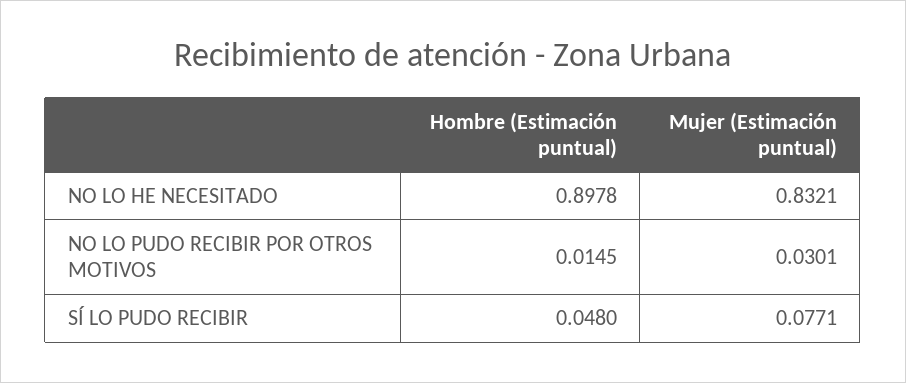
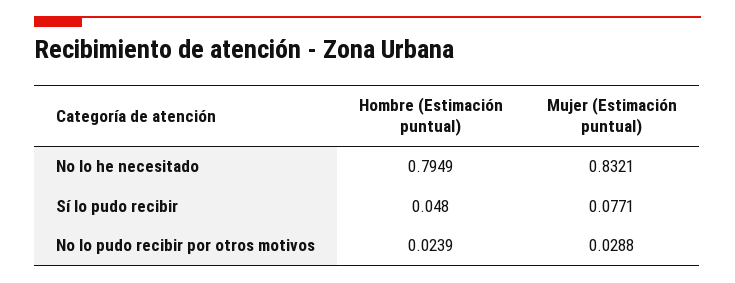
  {
    "Hombre (Estimación puntual)": {
-     "NO LO HE NECESITADO": 0.8978,
+     "NO LO HE NECESITADO": 0.7949,
-     "NO LO PUDO RECIBIR POR OTROS MOTIVOS": 0.0145,
+     "NO LO PUDO RECIBIR POR OTROS MOTIVOS": 0.0239,
      "SÍ LO PUDO RECIBIR": 0.048
    },
    "Mujer (Estimación puntual)": {
      "NO LO HE NECESITADO": 0.8321,
-     "NO LO PUDO RECIBIR POR OTROS MOTIVOS": 0.0301,
+     "NO LO PUDO RECIBIR POR OTROS MOTIVOS": 0.0288,
      "SÍ LO PUDO RECIBIR": 0.0771
    }
  }

